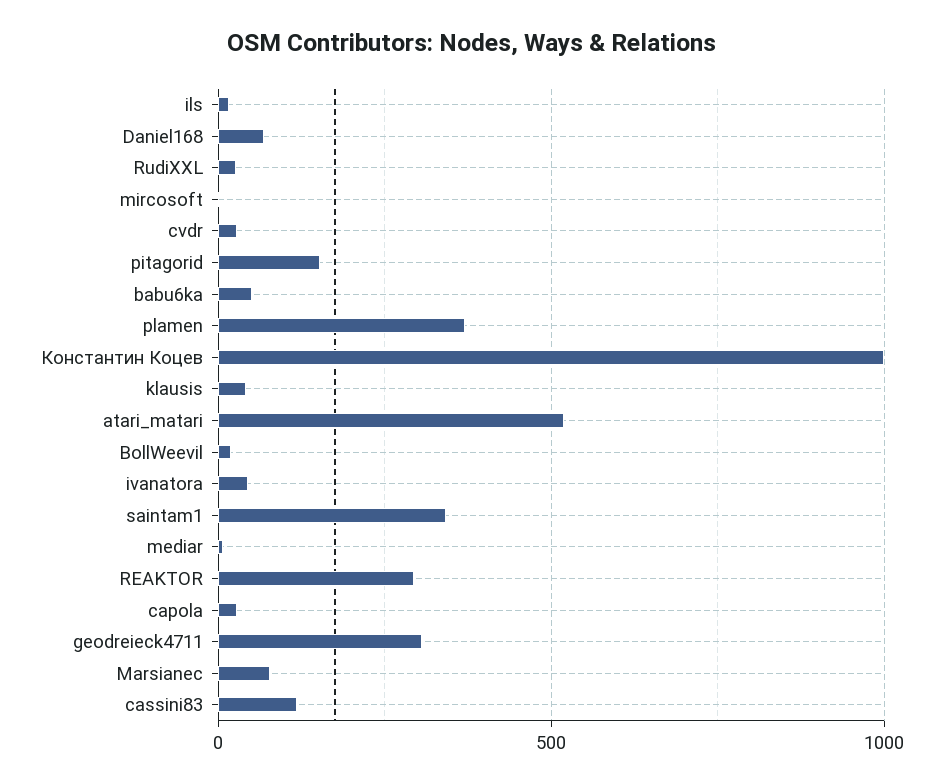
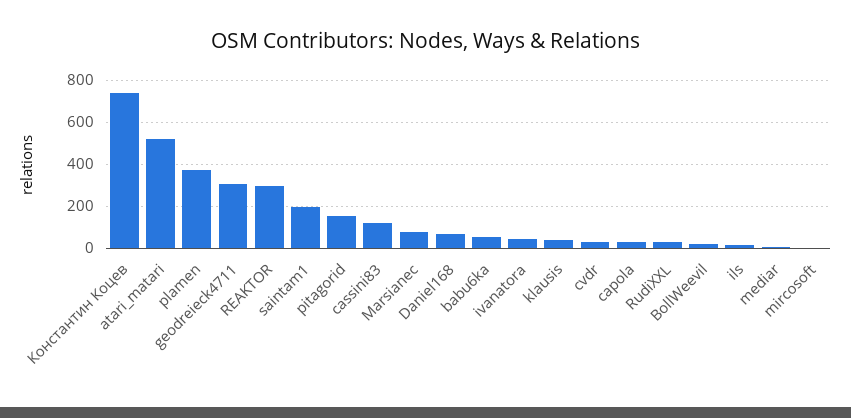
  {
    "ils": 0,
    "Daniel168": 50,
    "RudiXXL": 50,
    "mircosoft": 0,
    "cvdr": 50,
    "pitagorid": 150,
    "babu6ka": 50,
    "plamen": 350,
-   "Константин Коцев": 1000,
+   "Константин Коцев": 750,
    "klausis": 50,
    "atari_matari": 500,
    "BollWeevil": 0,
    "ivanatora": 50,
-   "saintam1": 350,
+   "saintam1": 200,
    "mediar": 0,
    "REAKTOR": 300,
    "capola": 50,
    "geodreieck4711": 300,
    "Marsianec": 100,
    "cassini83": 100
  }

